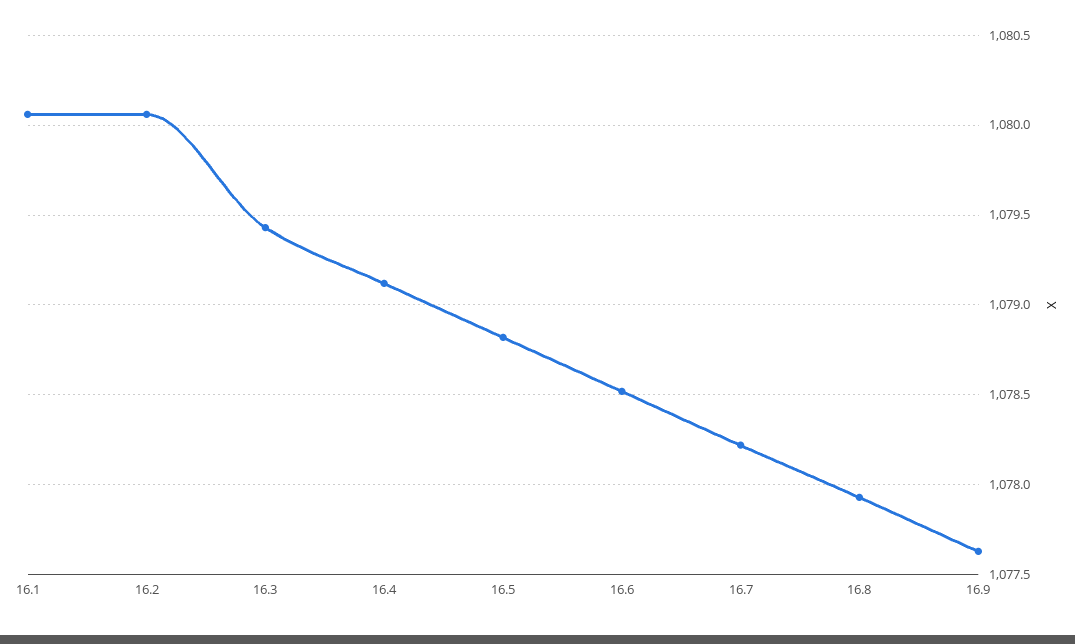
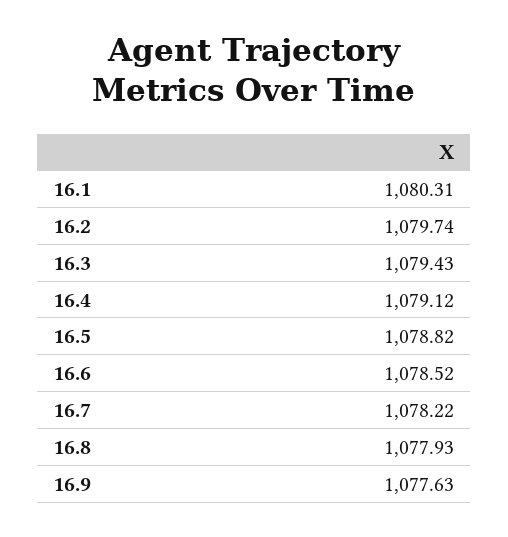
  {
-   "16.1": 1080.05,
+   "16.1": 1080.31,
-   "16.2": 1080.05,
+   "16.2": 1079.74,
    "16.3": 1079.43,
    "16.4": 1079.12,
    "16.5": 1078.82,
    "16.6": 1078.52,
    "16.7": 1078.22,
    "16.8": 1077.93,
    "16.9": 1077.63
  }

